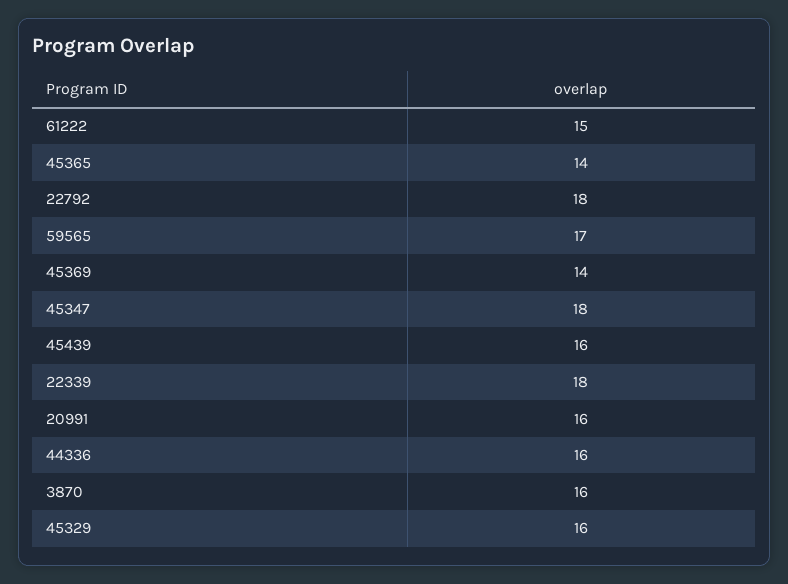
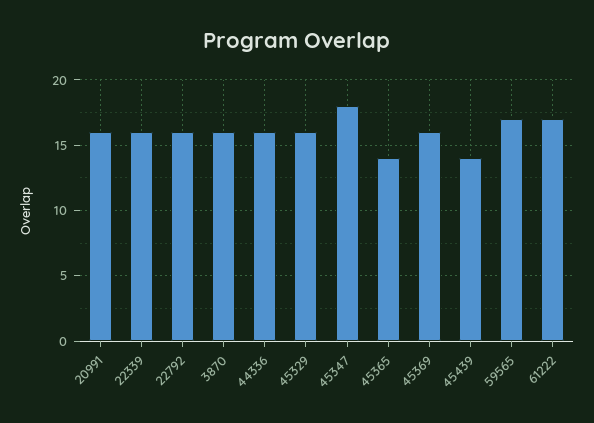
  {
-   "61222": 15,
+   "61222": 17,
    "45365": 14,
-   "22792": 18,
+   "22792": 16,
    "59565": 17,
-   "45369": 14,
+   "45369": 16,
    "45347": 18,
-   "45439": 16,
+   "45439": 14,
-   "22339": 18,
+   "22339": 16,
    "20991": 16,
    "44336": 16,
    "3870": 16,
    "45329": 16
  }

